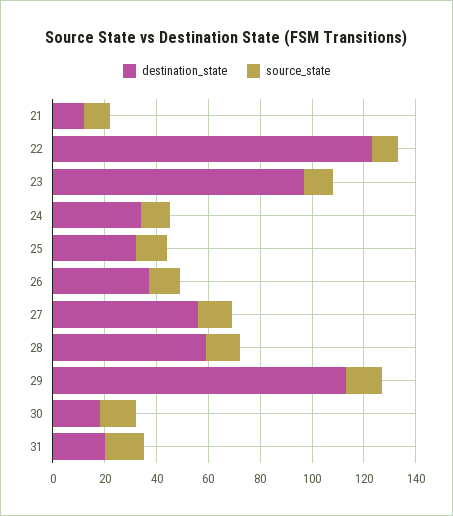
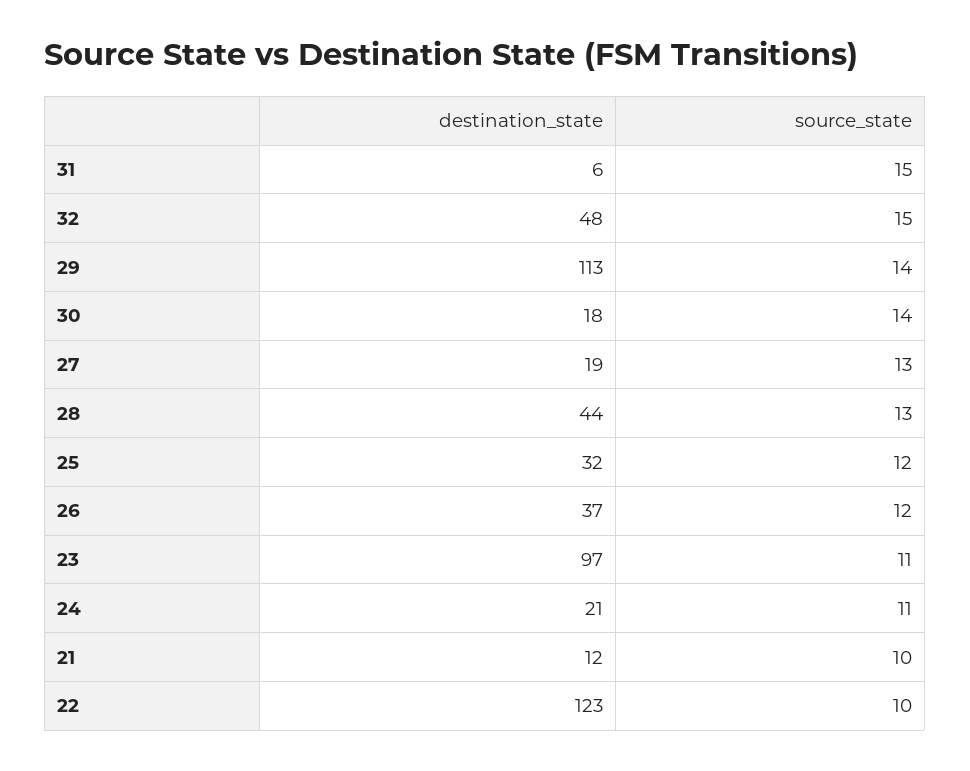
  {
    "destination_state": {
      "21": 12,
      "22": 123,
      "23": 97,
-     "24": 35,
+     "24": 21,
      "25": 32,
      "26": 37,
-     "27": 55,
+     "27": 19,
-     "28": 60,
+     "28": 44,
      "29": 113,
      "30": 18,
-     "31": 20
+     "31": 6,
+     "32": 48
    },
    "source_state": {
      "21": 10,
      "22": 10,
      "23": 11,
      "24": 11,
      "25": 12,
      "26": 12,
      "27": 13,
      "28": 13,
      "29": 14,
      "30": 14,
-     "31": 15
+     "31": 15,
+     "32": 15
    }
  }

